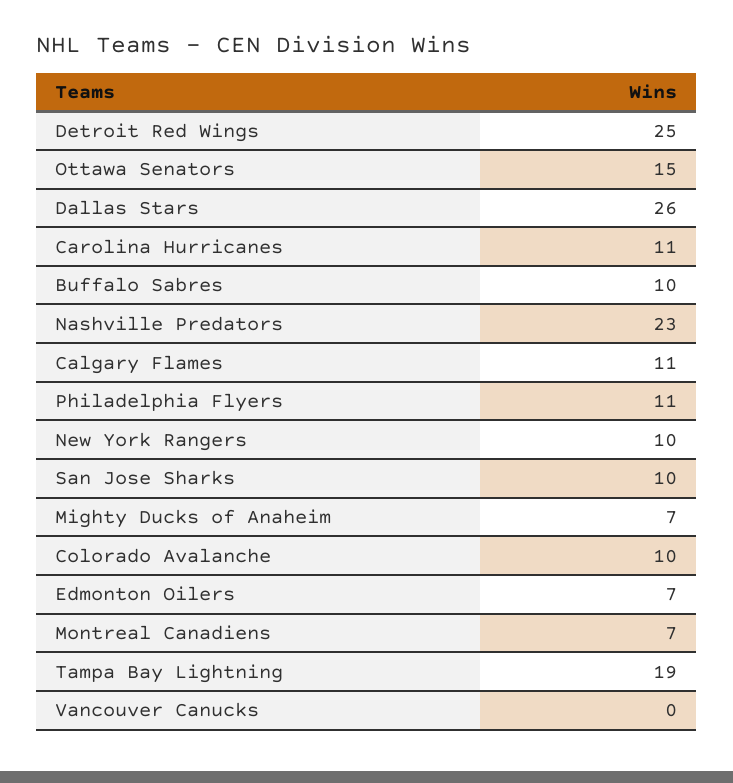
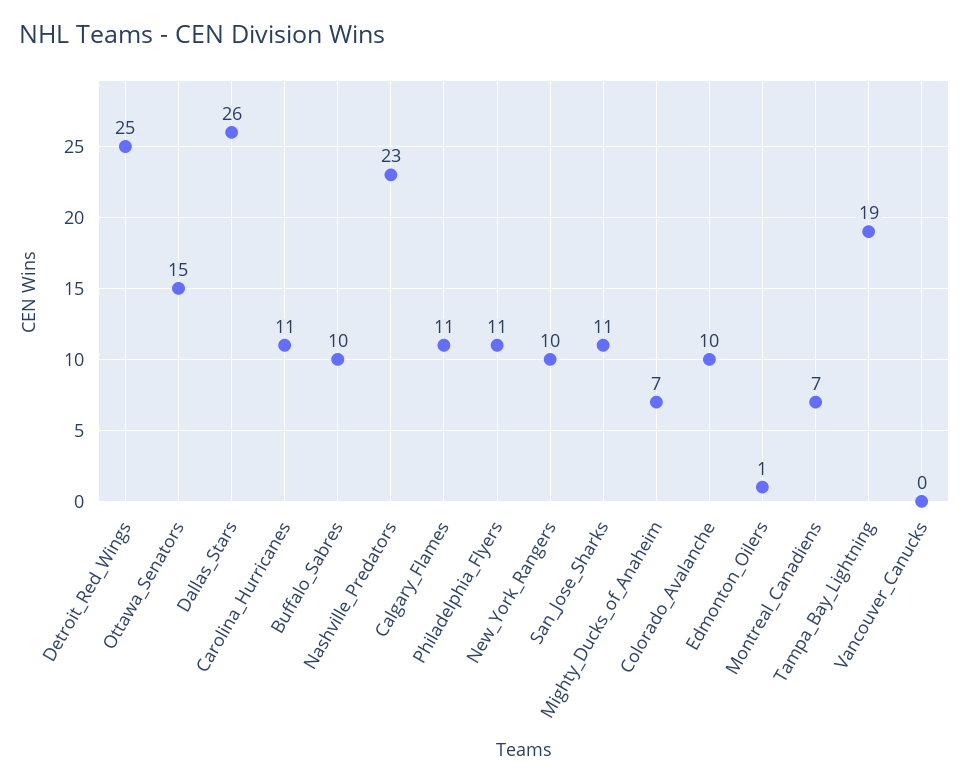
  {
    "Detroit Red Wings": 25,
    "Ottawa Senators": 15,
    "Dallas Stars": 26,
    "Carolina Hurricanes": 11,
    "Buffalo Sabres": 10,
    "Nashville Predators": 23,
    "Calgary Flames": 11,
    "Philadelphia Flyers": 11,
    "New York Rangers": 10,
-   "San Jose Sharks": 10,
+   "San Jose Sharks": 11,
    "Mighty Ducks of Anaheim": 7,
    "Colorado Avalanche": 10,
-   "Edmonton Oilers": 7,
+   "Edmonton Oilers": 1,
    "Montreal Canadiens": 7,
    "Tampa Bay Lightning": 19,
    "Vancouver Canucks": 0
  }

